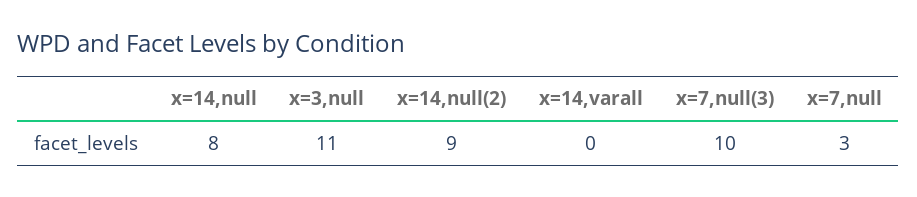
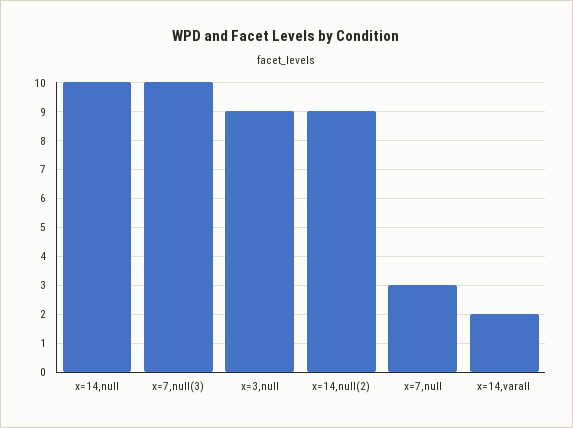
  {
-   "x=14,null": 8,
+   "x=14,null": 10,
-   "x=3,null": 11,
+   "x=3,null": 9,
    "x=14,null(2)": 9,
-   "x=14,varall": 0,
+   "x=14,varall": 2,
    "x=7,null(3)": 10,
    "x=7,null": 3
  }

